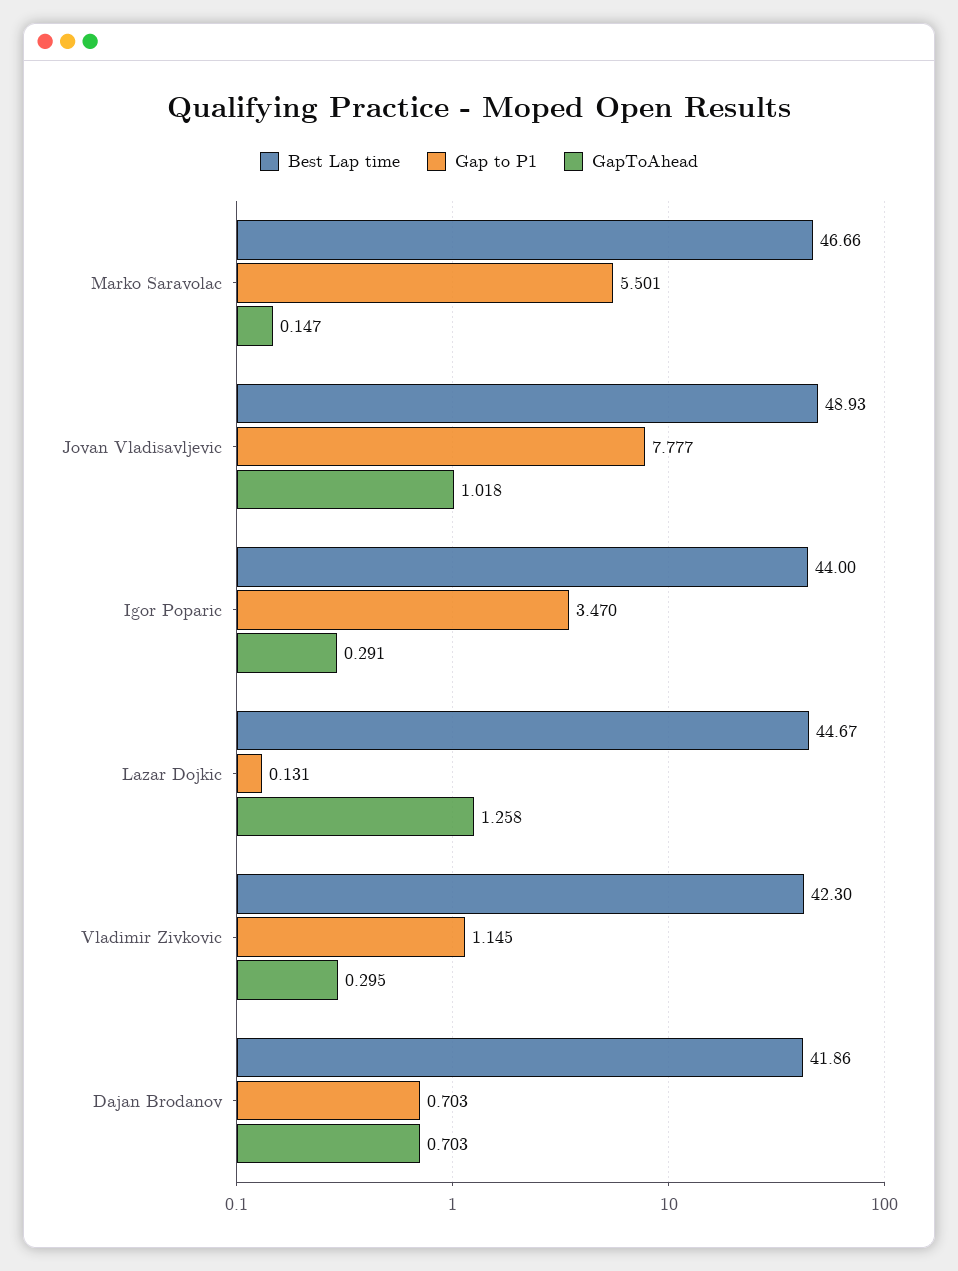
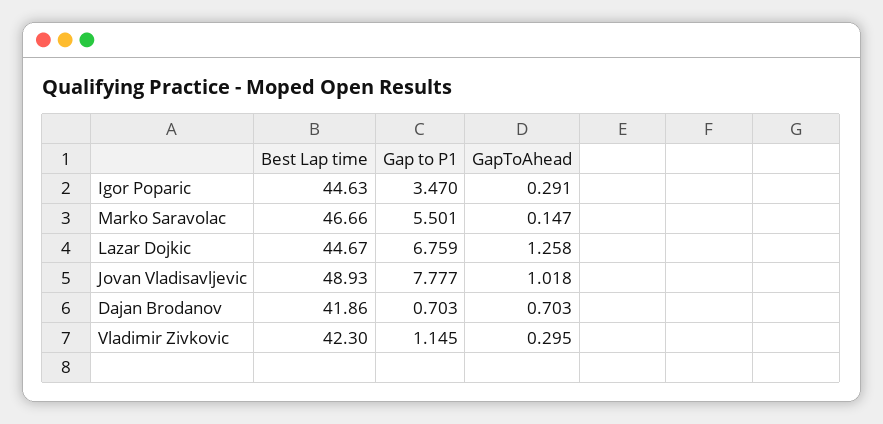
  {
    "Best Lap time": {
      "Marko Saravolac": 46.66,
      "Jovan Vladisavljevic": 48.93,
-     "Igor Poparic": 44,
+     "Igor Poparic": 44.63,
      "Lazar Dojkic": 44.67,
      "Vladimir Zivkovic": 42.3,
      "Dajan Brodanov": 41.86
    },
    "Gap to P1": {
      "Marko Saravolac": 5.501,
      "Jovan Vladisavljevic": 7.777,
      "Igor Poparic": 3.47,
-     "Lazar Dojkic": 0.131,
+     "Lazar Dojkic": 6.759,
      "Vladimir Zivkovic": 1.145,
      "Dajan Brodanov": 0.703
    },
    "GapToAhead": {
      "Marko Saravolac": 0.147,
      "Jovan Vladisavljevic": 1.018,
      "Igor Poparic": 0.291,
      "Lazar Dojkic": 1.258,
      "Vladimir Zivkovic": 0.295,
      "Dajan Brodanov": 0.703
    }
  }

